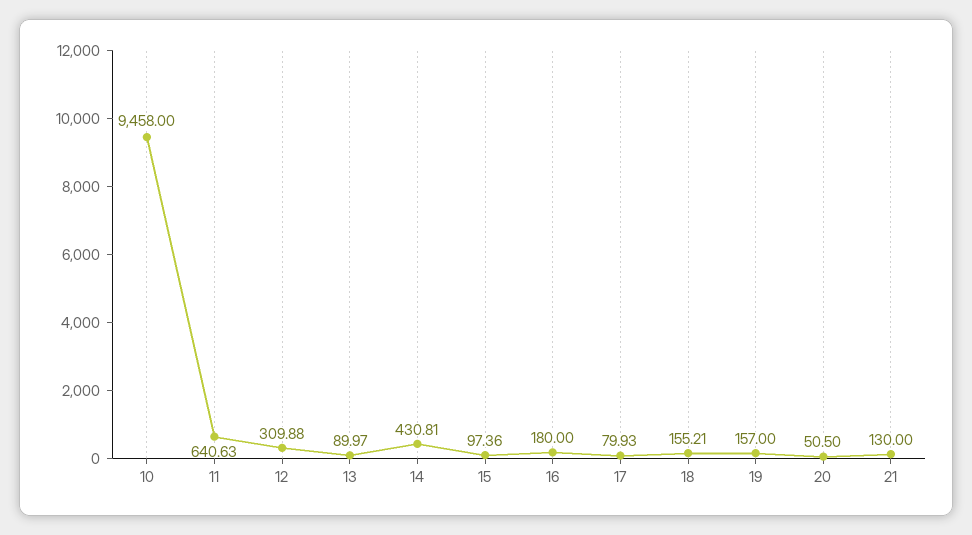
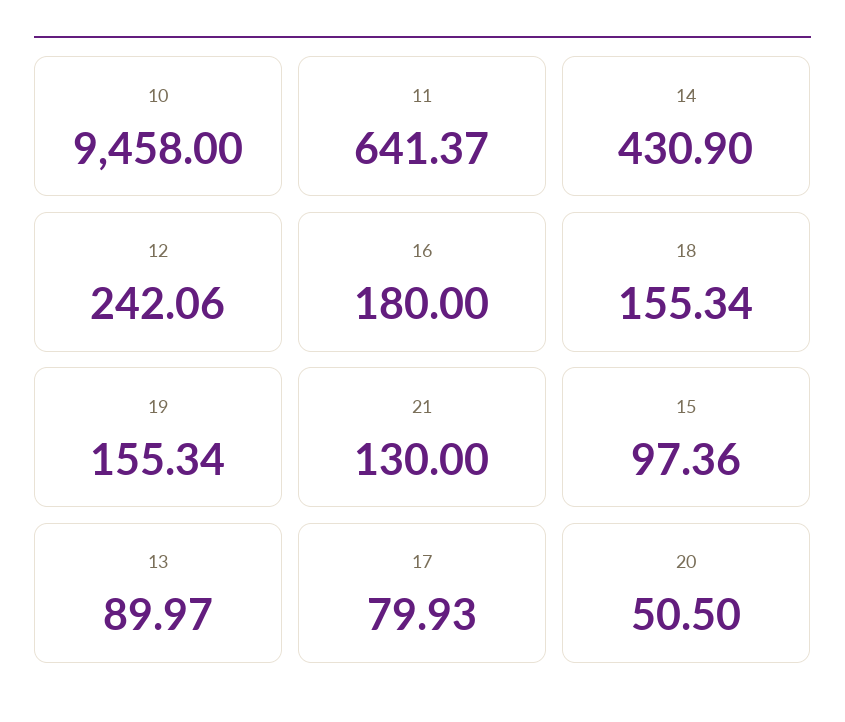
  {
    "10": 9458,
-   "11": 640.63,
+   "11": 641.37,
-   "12": 309.88,
+   "12": 242.06,
    "13": 89.97,
-   "14": 430.81,
+   "14": 430.9,
    "15": 97.36,
    "16": 180,
    "17": 79.93,
-   "18": 155.21,
+   "18": 155.34,
-   "19": 157,
+   "19": 155.34,
    "20": 50.5,
    "21": 130
  }

